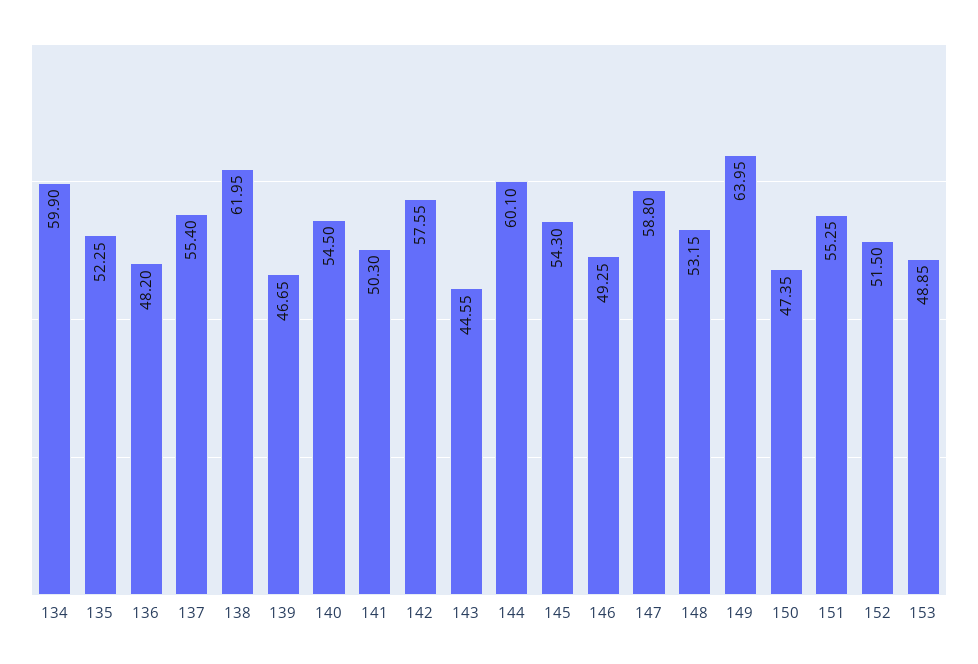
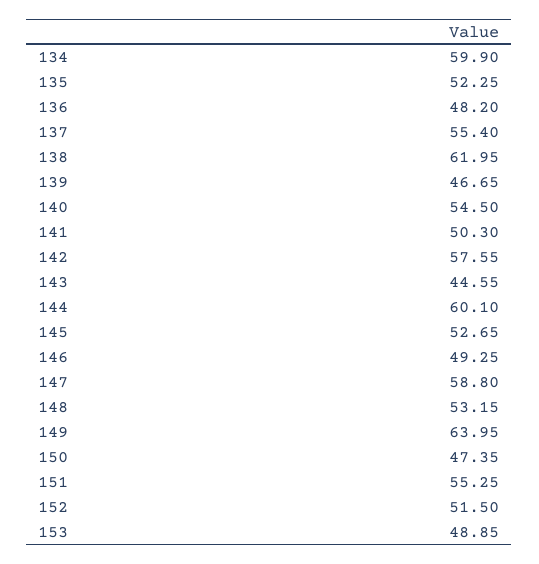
  {
    "134": 59.9,
    "135": 52.25,
    "136": 48.2,
    "137": 55.4,
    "138": 61.95,
    "139": 46.65,
    "140": 54.5,
    "141": 50.3,
    "142": 57.55,
    "143": 44.55,
    "144": 60.1,
-   "145": 54.3,
+   "145": 52.65,
    "146": 49.25,
    "147": 58.8,
    "148": 53.15,
    "149": 63.95,
    "150": 47.35,
    "151": 55.25,
    "152": 51.5,
    "153": 48.85
  }

